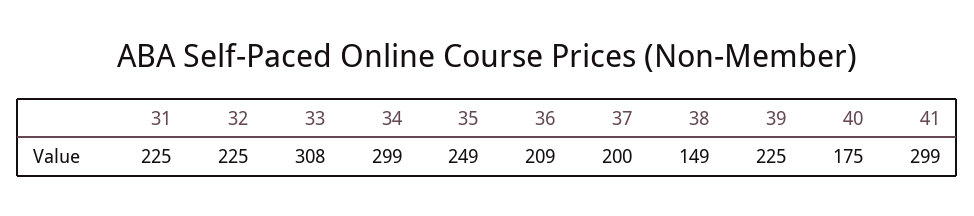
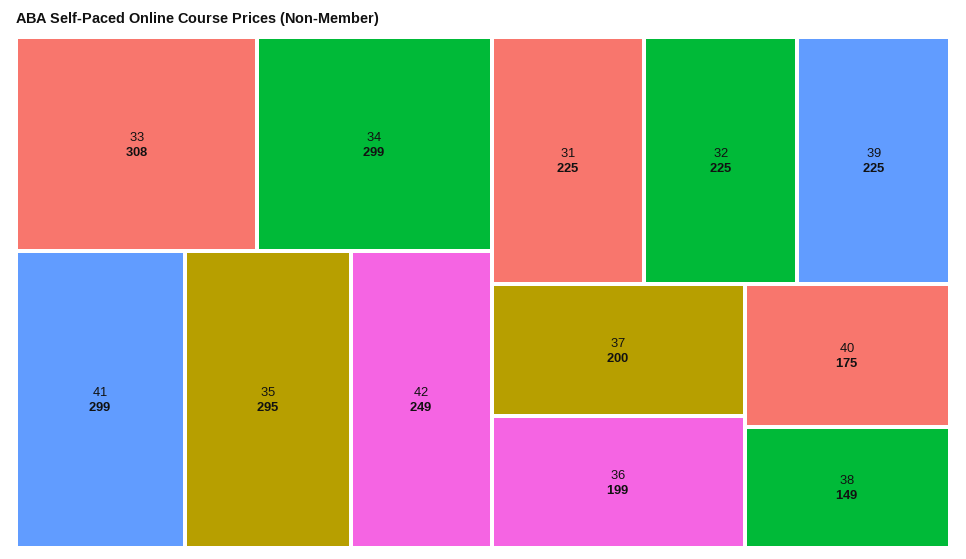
  {
    "31": 225,
    "32": 225,
    "33": 308,
    "34": 299,
-   "35": 249,
+   "35": 295,
-   "36": 209,
+   "36": 199,
    "37": 200,
    "38": 149,
    "39": 225,
    "40": 175,
-   "41": 299
+   "41": 299,
+   "42": 249
  }

